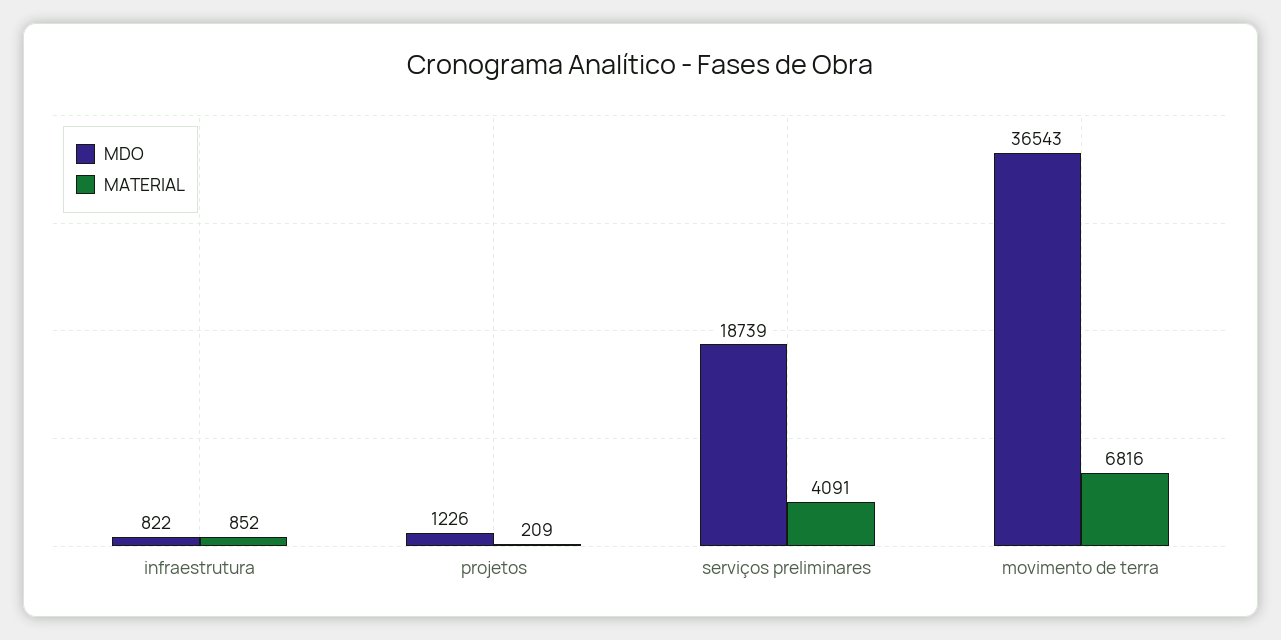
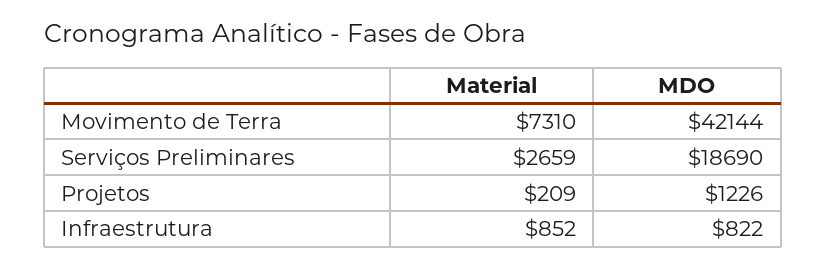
  {
    "MDO": {
      "infraestrutura": 822,
      "projetos": 1226,
-     "serviços preliminares": 18739,
+     "serviços preliminares": 18690,
-     "movimento de terra": 36543
+     "movimento de terra": 42144
    },
    "MATERIAL": {
      "infraestrutura": 852,
      "projetos": 209,
-     "serviços preliminares": 4091,
+     "serviços preliminares": 2659,
-     "movimento de terra": 6816
+     "movimento de terra": 7310
    }
  }

